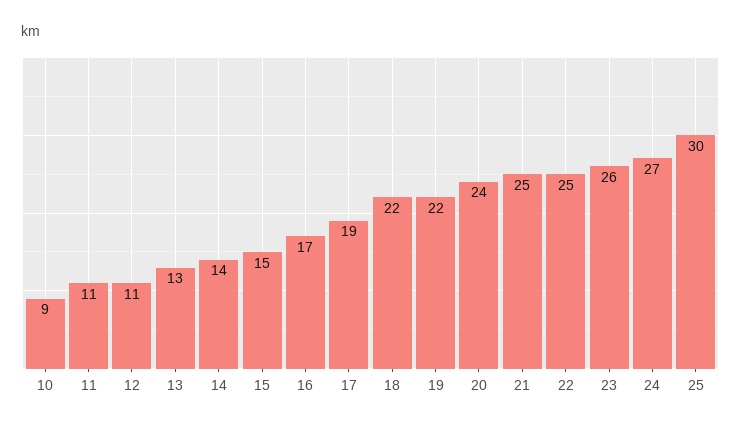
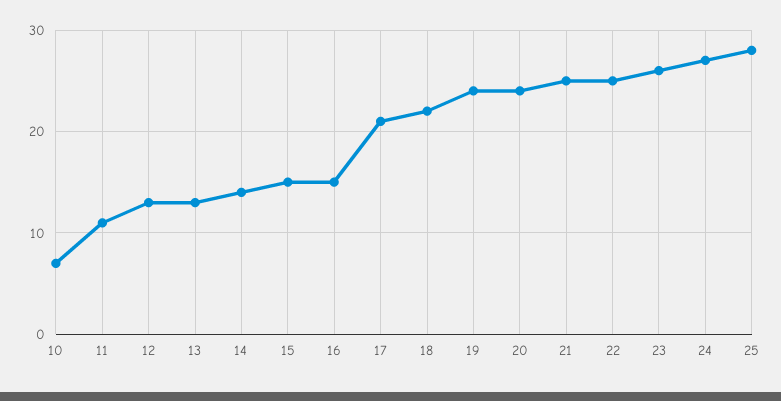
  {
-   "10": 9,
+   "10": 7,
    "11": 11,
-   "12": 11,
+   "12": 13,
    "13": 13,
    "14": 14,
    "15": 15,
-   "16": 17,
+   "16": 15,
-   "17": 19,
+   "17": 21,
    "18": 22,
-   "19": 22,
+   "19": 24,
    "20": 24,
    "21": 25,
    "22": 25,
    "23": 26,
    "24": 27,
-   "25": 30
+   "25": 28
  }

